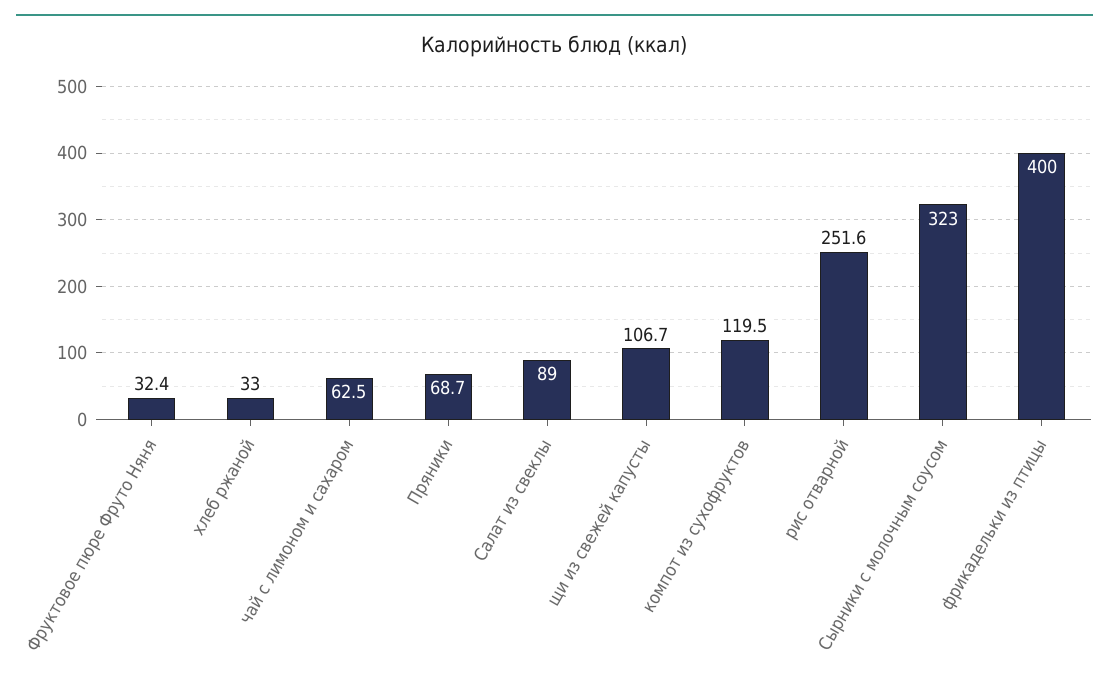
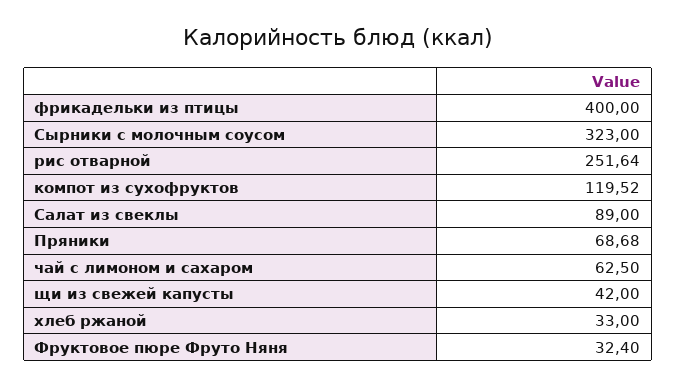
  {
    "Фруктовое пюре Фруто Няня": 32.4,
    "хлеб ржаной": 33,
    "чай с лимоном и сахаром": 62.5,
    "Пряники": 68.68,
    "Салат из свеклы": 89,
-   "щи из свежей капусты": 106.7,
+   "щи из свежей капусты": 42,
    "компот из сухофруктов": 119.52,
    "рис отварной": 251.64,
    "Сырники с молочным соусом": 323,
    "фрикадельки из птицы": 400
  }

